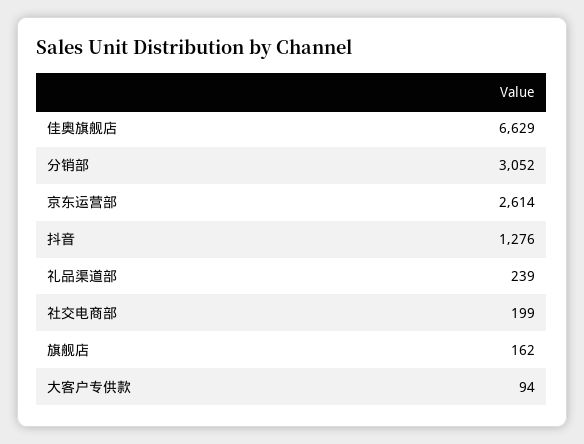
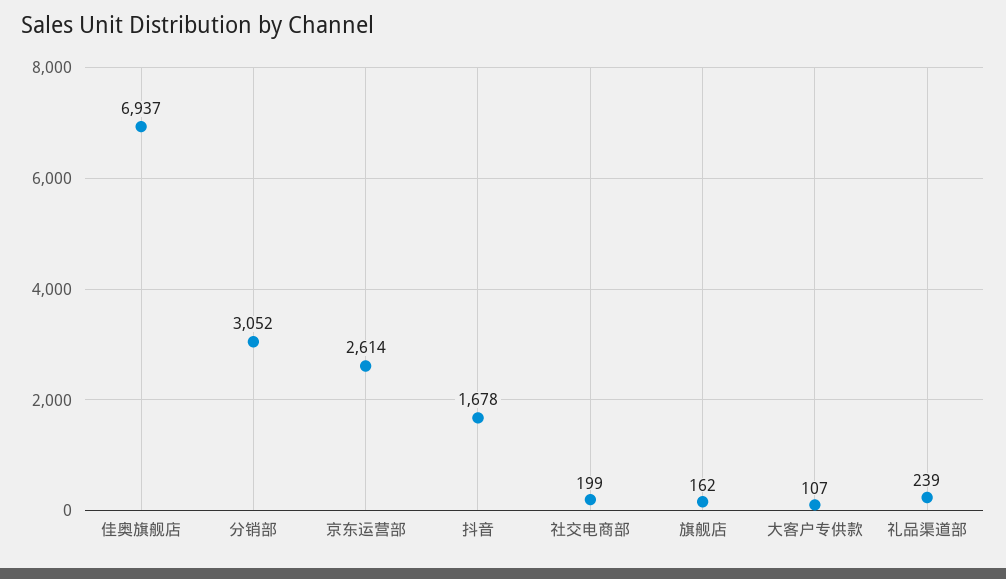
  {
-   "佳奥旗舰店": 6629,
+   "佳奥旗舰店": 6937,
    "分销部": 3052,
    "京东运营部": 2614,
-   "抖音": 1276,
+   "抖音": 1678,
    "礼品渠道部": 239,
    "社交电商部": 199,
    "旗舰店": 162,
-   "大客户专供款": 94
+   "大客户专供款": 107
  }

